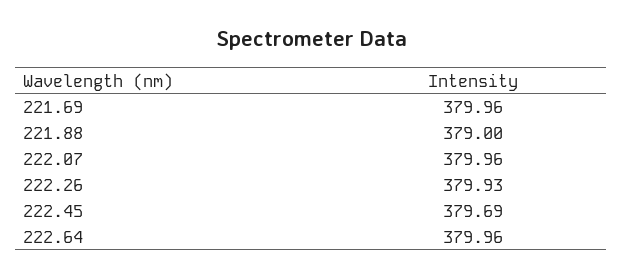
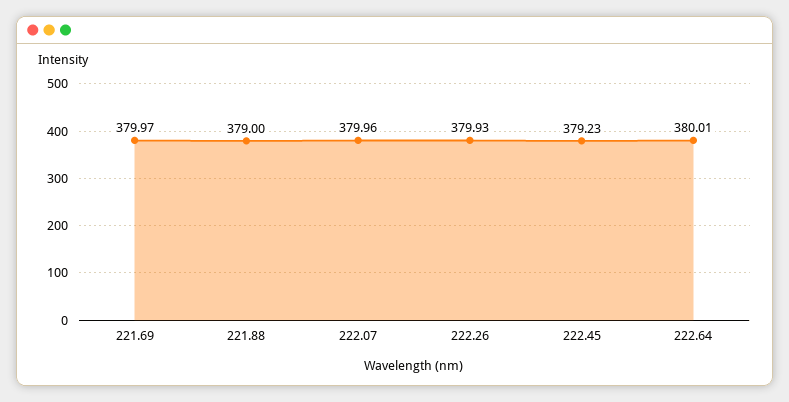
  {
-   "221.69": 379.96,
+   "221.69": 379.97,
    "221.88": 379,
    "222.07": 379.96,
    "222.26": 379.93,
-   "222.45": 379.69,
+   "222.45": 379.23,
-   "222.64": 379.96
+   "222.64": 380.01
  }

